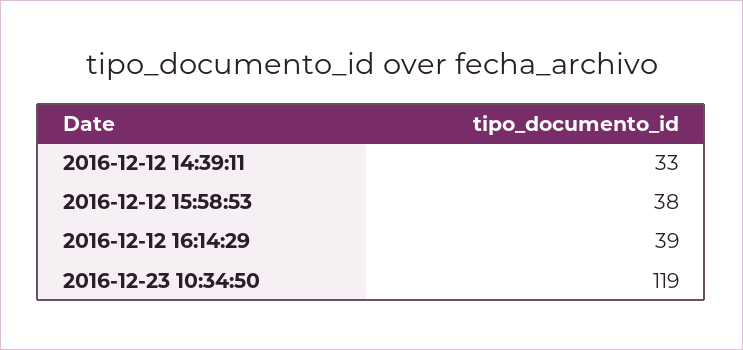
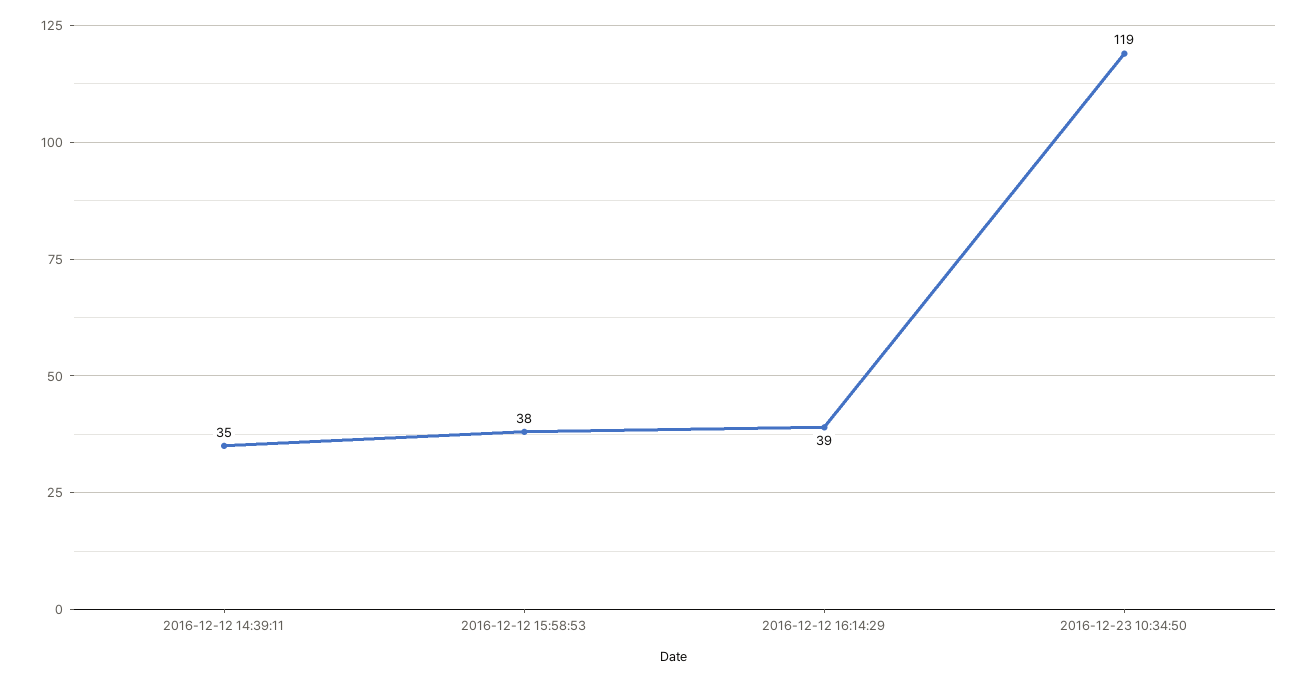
  {
-   "2016-12-12 14:39:11": 33,
+   "2016-12-12 14:39:11": 35,
    "2016-12-12 15:58:53": 38,
    "2016-12-12 16:14:29": 39,
    "2016-12-23 10:34:50": 119
  }

